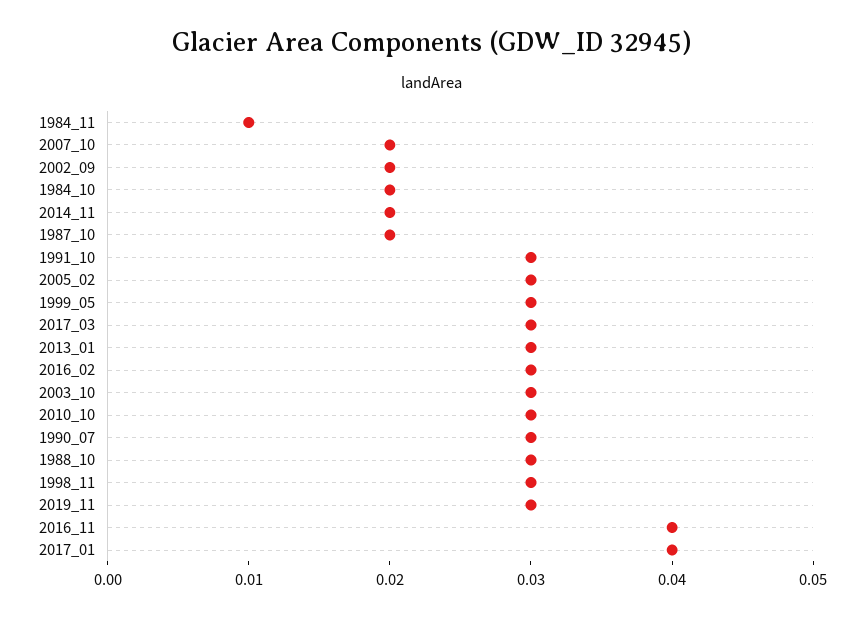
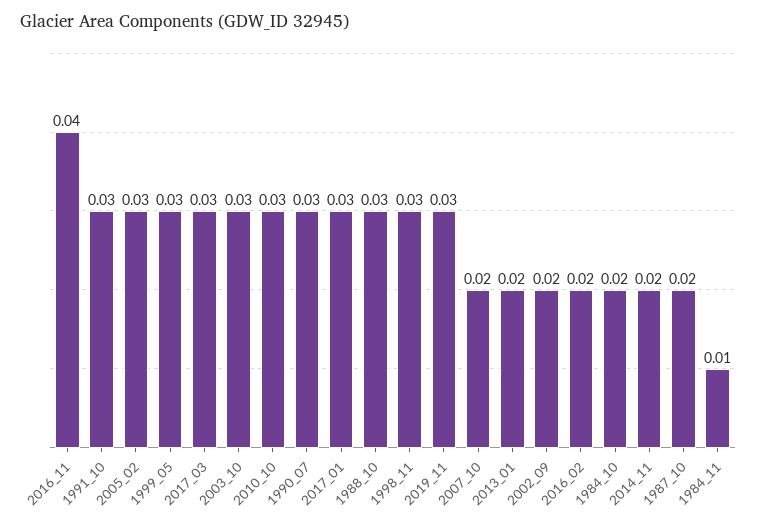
  {
    "1984_11": 0.01,
    "2007_10": 0.02,
    "2002_09": 0.02,
    "1984_10": 0.02,
    "2014_11": 0.02,
    "1987_10": 0.02,
    "1991_10": 0.03,
    "2005_02": 0.03,
    "1999_05": 0.03,
    "2017_03": 0.03,
-   "2013_01": 0.03,
+   "2013_01": 0.02,
-   "2016_02": 0.03,
+   "2016_02": 0.02,
    "2003_10": 0.03,
    "2010_10": 0.03,
    "1990_07": 0.03,
    "1988_10": 0.03,
    "1998_11": 0.03,
    "2019_11": 0.03,
    "2016_11": 0.04,
-   "2017_01": 0.04
+   "2017_01": 0.03
  }

